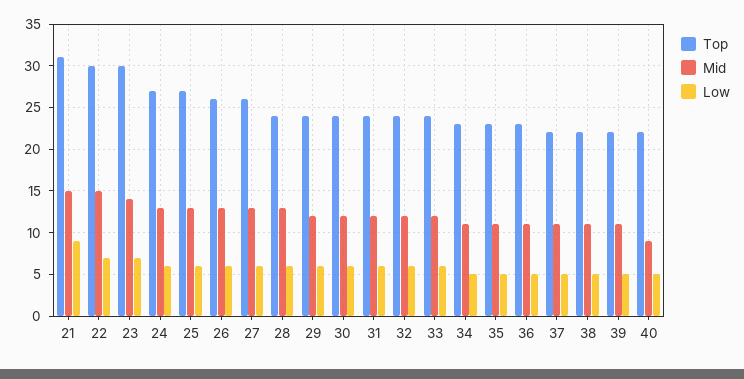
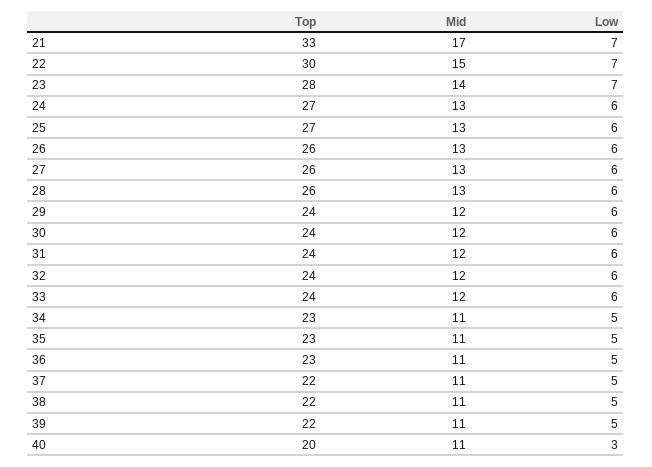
  {
    "Top": {
-     "21": 31,
+     "21": 33,
      "22": 30,
-     "23": 30,
+     "23": 28,
      "24": 27,
      "25": 27,
      "26": 26,
      "27": 26,
-     "28": 24,
+     "28": 26,
      "29": 24,
      "30": 24,
      "31": 24,
      "32": 24,
      "33": 24,
      "34": 23,
      "35": 23,
      "36": 23,
      "37": 22,
      "38": 22,
      "39": 22,
-     "40": 22
+     "40": 20
    },
    "Mid": {
-     "21": 15,
+     "21": 17,
      "22": 15,
      "23": 14,
      "24": 13,
      "25": 13,
      "26": 13,
      "27": 13,
      "28": 13,
      "29": 12,
      "30": 12,
      "31": 12,
      "32": 12,
      "33": 12,
      "34": 11,
      "35": 11,
      "36": 11,
      "37": 11,
      "38": 11,
      "39": 11,
-     "40": 9
+     "40": 11
    },
    "Low": {
-     "21": 9,
+     "21": 7,
      "22": 7,
      "23": 7,
      "24": 6,
      "25": 6,
      "26": 6,
      "27": 6,
      "28": 6,
      "29": 6,
      "30": 6,
      "31": 6,
      "32": 6,
      "33": 6,
      "34": 5,
      "35": 5,
      "36": 5,
      "37": 5,
      "38": 5,
      "39": 5,
-     "40": 5
+     "40": 3
    }
  }

